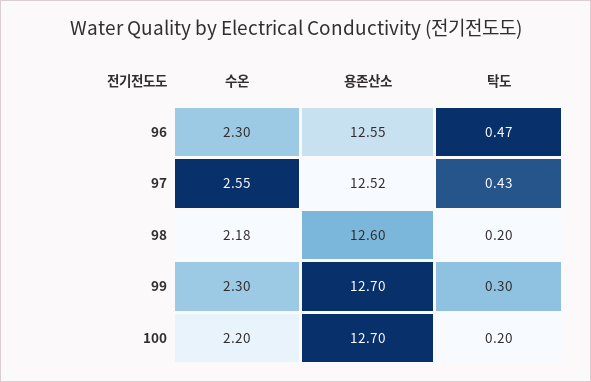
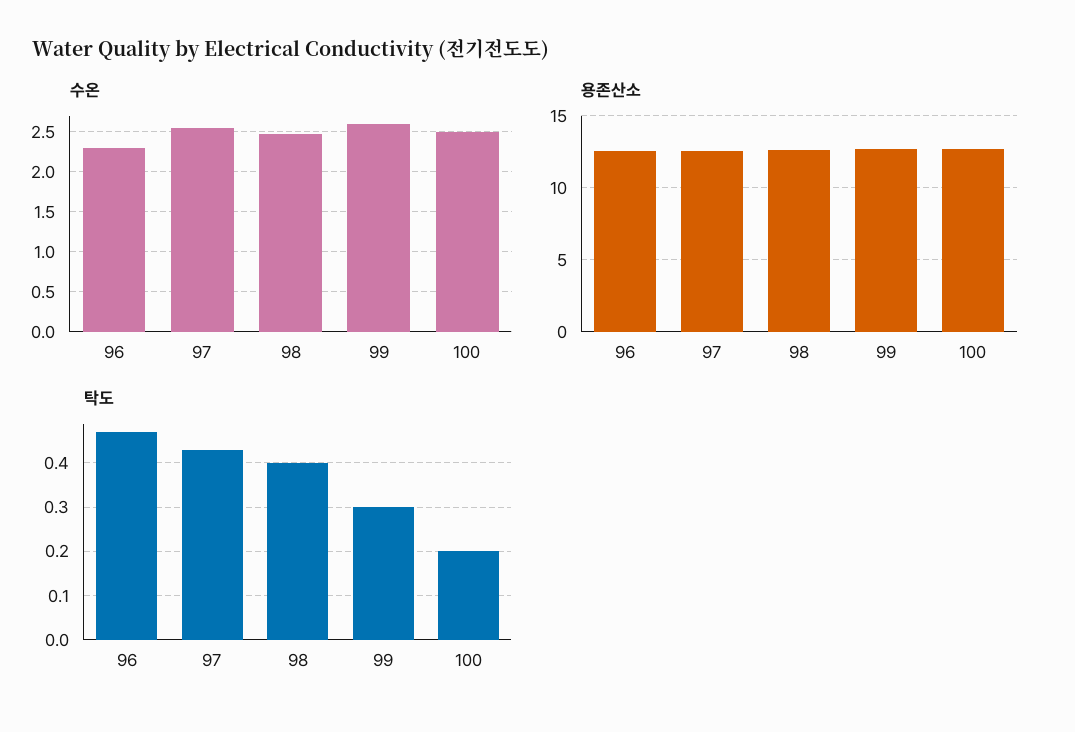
  {
    "수온": {
      "96": 2.3,
      "97": 2.55,
-     "98": 2.18,
+     "98": 2.5,
-     "99": 2.3,
+     "99": 2.6,
-     "100": 2.2
+     "100": 2.5
    },
    "용존산소": {
      "96": 12.55,
      "97": 12.52,
      "98": 12.6,
      "99": 12.7,
      "100": 12.7
    },
    "탁도": {
      "96": 0.47,
      "97": 0.43,
-     "98": 0.2,
+     "98": 0.4,
      "99": 0.3,
      "100": 0.2
    }
  }

